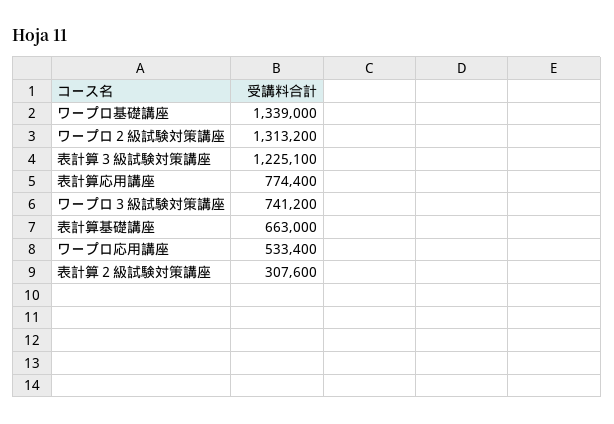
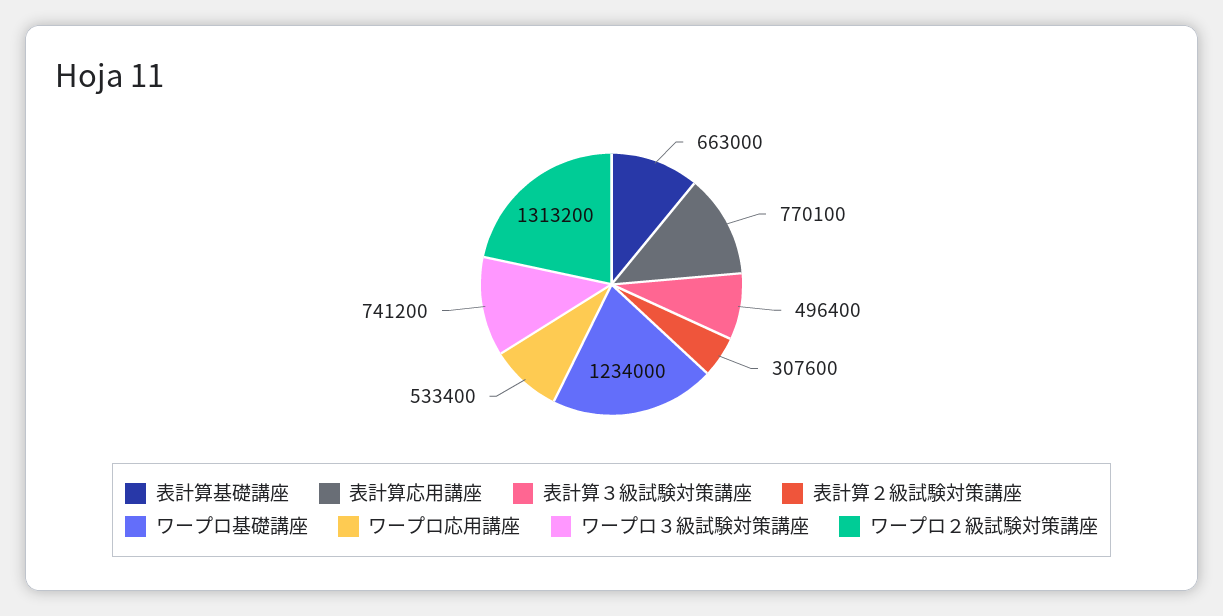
  {
-   "ワープロ基礎講座": 1339000,
+   "ワープロ基礎講座": 1234000,
    "ワープロ２級試験対策講座": 1313200,
-   "表計算３級試験対策講座": 1225100,
+   "表計算３級試験対策講座": 496400,
-   "表計算応用講座": 774400,
+   "表計算応用講座": 770100,
    "ワープロ３級試験対策講座": 741200,
    "表計算基礎講座": 663000,
    "ワープロ応用講座": 533400,
    "表計算２級試験対策講座": 307600
  }

